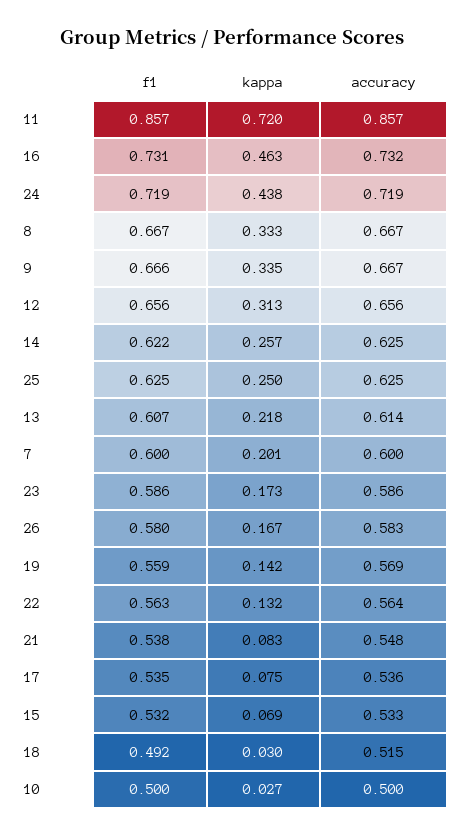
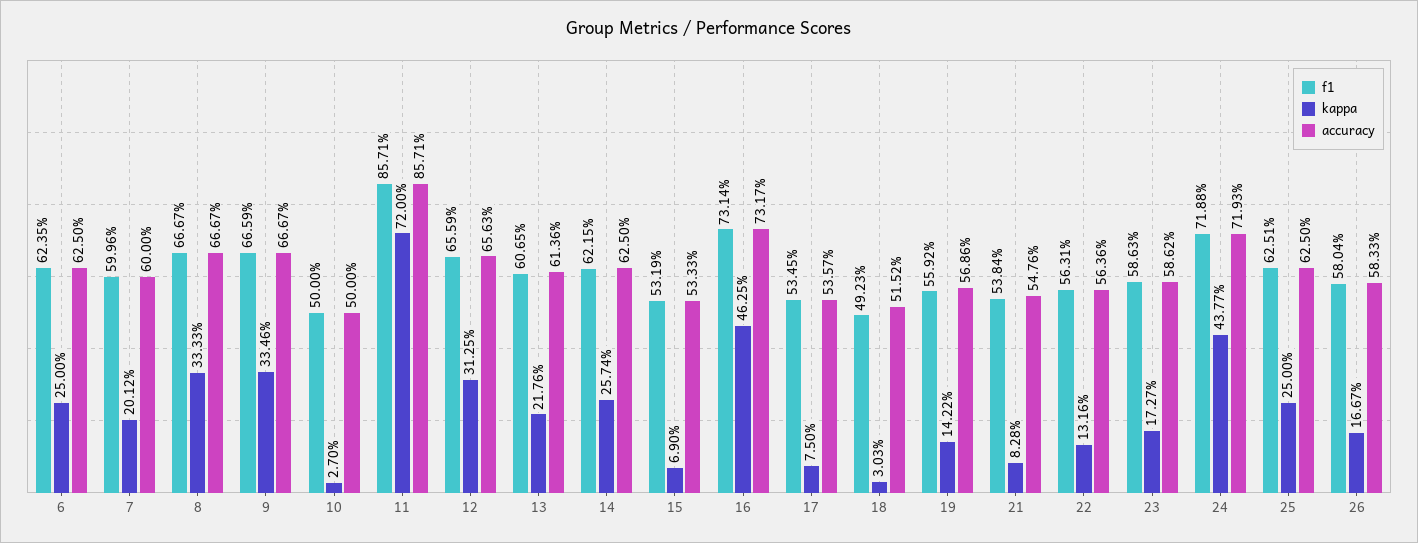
  {
    "f1": {
      "11": 0.8571,
      "16": 0.7314,
      "24": 0.7188,
      "8": 0.6667,
      "9": 0.6659,
      "12": 0.6559,
      "14": 0.6215,
      "25": 0.6251,
      "13": 0.6065,
      "7": 0.5996,
      "23": 0.5863,
      "26": 0.5804,
      "19": 0.5592,
      "22": 0.5631,
      "21": 0.5384,
      "17": 0.5345,
      "15": 0.5319,
      "18": 0.4923,
-     "10": 0.5
+     "10": 0.5,
+     "6": 0.6235
    },
    "kappa": {
      "11": 0.72,
      "16": 0.4625,
      "24": 0.4377,
      "8": 0.3333,
      "9": 0.3346,
      "12": 0.3125,
      "14": 0.2574,
      "25": 0.25,
      "13": 0.2176,
      "7": 0.2012,
      "23": 0.1727,
      "26": 0.1667,
      "19": 0.1422,
      "22": 0.1316,
      "21": 0.0828,
      "17": 0.075,
      "15": 0.069,
      "18": 0.0303,
-     "10": 0.027
+     "10": 0.027,
+     "6": 0.25
    },
    "accuracy": {
      "11": 0.8571,
      "16": 0.7317,
      "24": 0.7193,
      "8": 0.6667,
      "9": 0.6667,
      "12": 0.6563,
      "14": 0.625,
      "25": 0.625,
      "13": 0.6136,
      "7": 0.6,
      "23": 0.5862,
      "26": 0.5833,
      "19": 0.5686,
      "22": 0.5636,
      "21": 0.5476,
      "17": 0.5357,
      "15": 0.5333,
      "18": 0.5152,
-     "10": 0.5
+     "10": 0.5,
+     "6": 0.625
    }
  }

